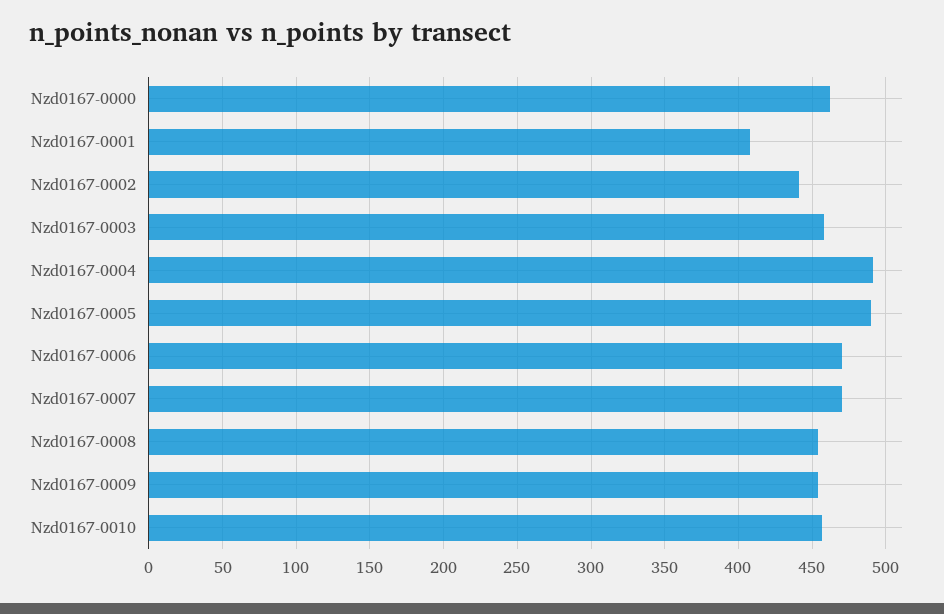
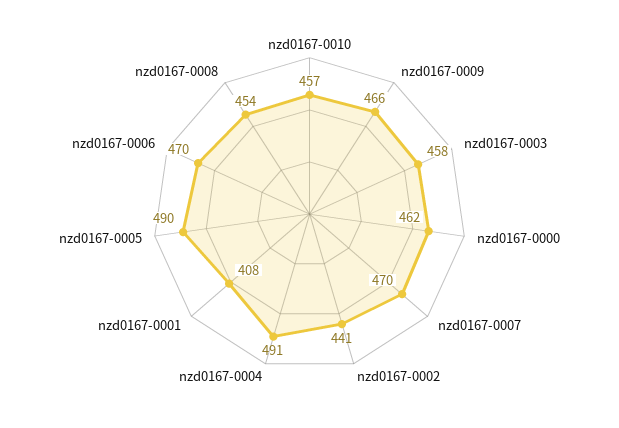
  {
    "Nzd0167-0000": 462,
    "Nzd0167-0001": 408,
    "Nzd0167-0002": 441,
    "Nzd0167-0003": 458,
    "Nzd0167-0004": 491,
    "Nzd0167-0005": 490,
    "Nzd0167-0006": 470,
    "Nzd0167-0007": 470,
    "Nzd0167-0008": 454,
-   "Nzd0167-0009": 455,
+   "Nzd0167-0009": 466,
    "Nzd0167-0010": 457
  }

